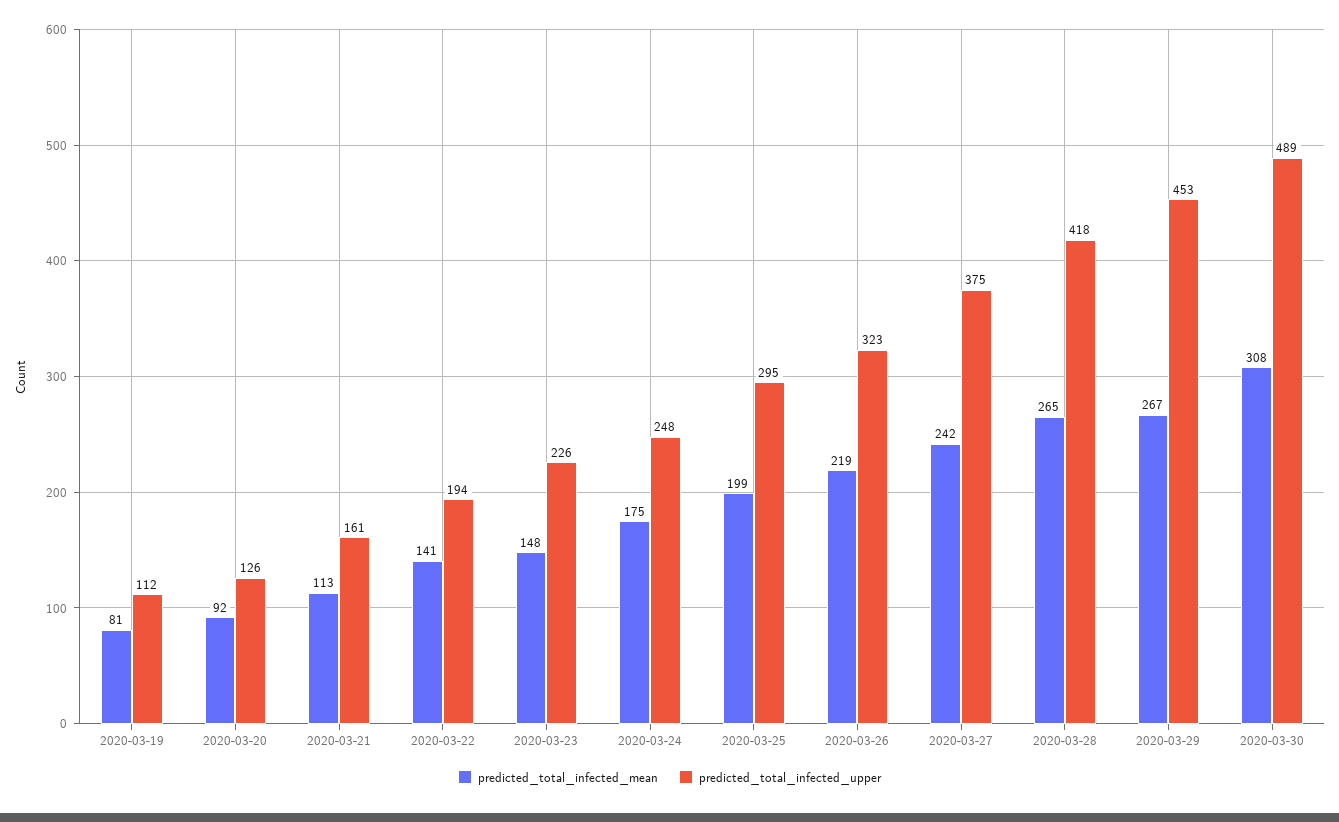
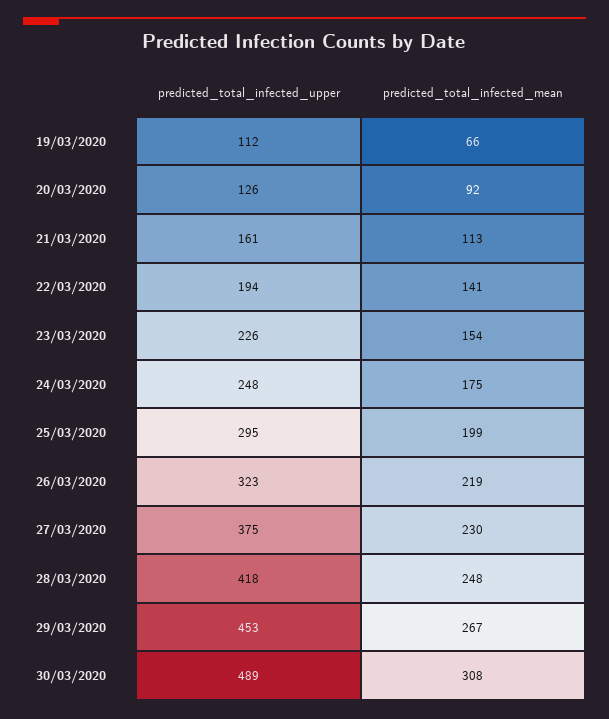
  {
    "predicted_total_infected_mean": {
-     "2020-03-19": 81,
+     "2020-03-19": 66,
      "2020-03-20": 92,
      "2020-03-21": 113,
      "2020-03-22": 141,
-     "2020-03-23": 148,
+     "2020-03-23": 154,
      "2020-03-24": 175,
      "2020-03-25": 199,
      "2020-03-26": 219,
-     "2020-03-27": 242,
+     "2020-03-27": 230,
-     "2020-03-28": 265,
+     "2020-03-28": 248,
      "2020-03-29": 267,
      "2020-03-30": 308
    },
    "predicted_total_infected_upper": {
      "2020-03-19": 112,
      "2020-03-20": 126,
      "2020-03-21": 161,
      "2020-03-22": 194,
      "2020-03-23": 226,
      "2020-03-24": 248,
      "2020-03-25": 295,
      "2020-03-26": 323,
      "2020-03-27": 375,
      "2020-03-28": 418,
      "2020-03-29": 453,
      "2020-03-30": 489
    }
  }

